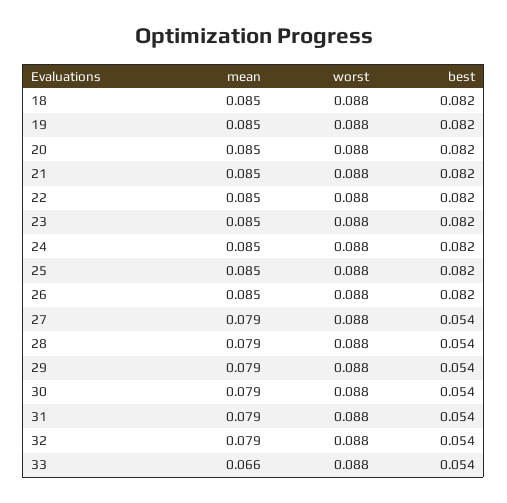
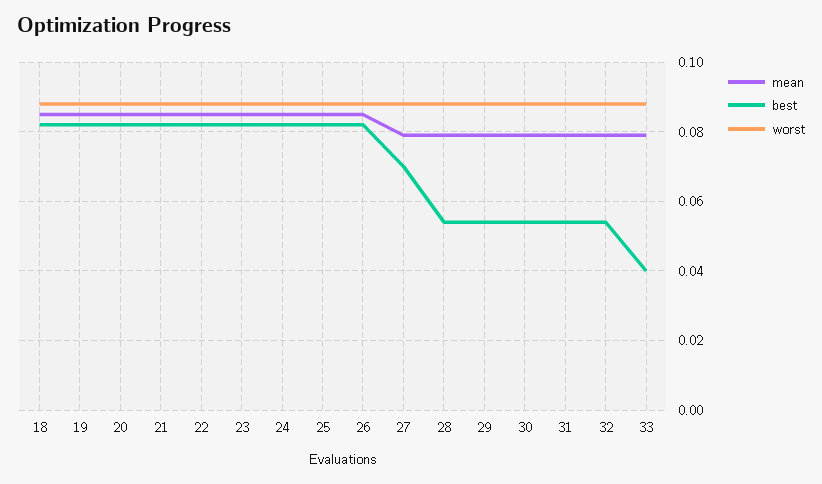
  {
    "mean": {
      "18": 0.085,
      "19": 0.085,
      "20": 0.085,
      "21": 0.085,
      "22": 0.085,
      "23": 0.085,
      "24": 0.085,
      "25": 0.085,
      "26": 0.085,
      "27": 0.079,
      "28": 0.079,
      "29": 0.079,
      "30": 0.079,
      "31": 0.079,
      "32": 0.079,
-     "33": 0.066
+     "33": 0.08
    },
    "worst": {
      "18": 0.088,
      "19": 0.088,
      "20": 0.088,
      "21": 0.088,
      "22": 0.088,
      "23": 0.088,
      "24": 0.088,
      "25": 0.088,
      "26": 0.088,
      "27": 0.088,
      "28": 0.088,
      "29": 0.088,
      "30": 0.088,
      "31": 0.088,
      "32": 0.088,
      "33": 0.088
    },
    "best": {
      "18": 0.082,
      "19": 0.082,
      "20": 0.082,
      "21": 0.082,
      "22": 0.082,
      "23": 0.082,
      "24": 0.082,
      "25": 0.082,
      "26": 0.082,
-     "27": 0.054,
+     "27": 0.07,
      "28": 0.054,
      "29": 0.054,
      "30": 0.054,
      "31": 0.054,
      "32": 0.054,
-     "33": 0.054
+     "33": 0.04
    }
  }

